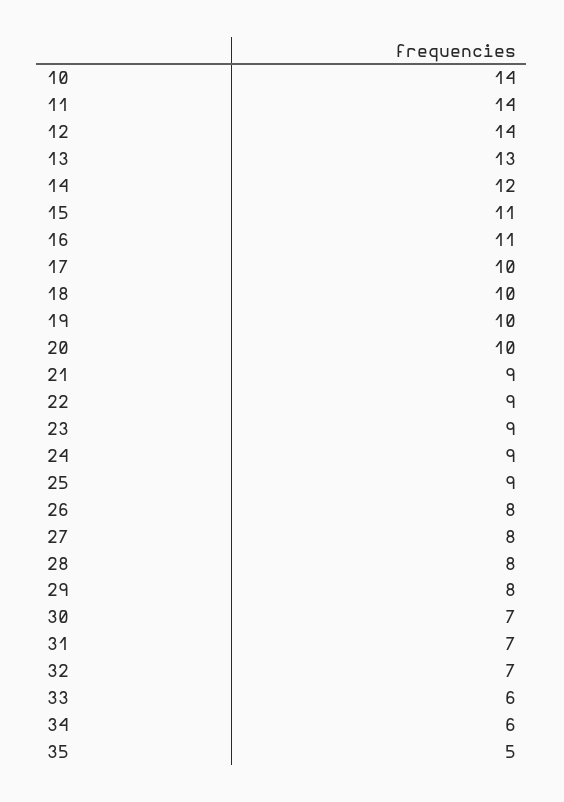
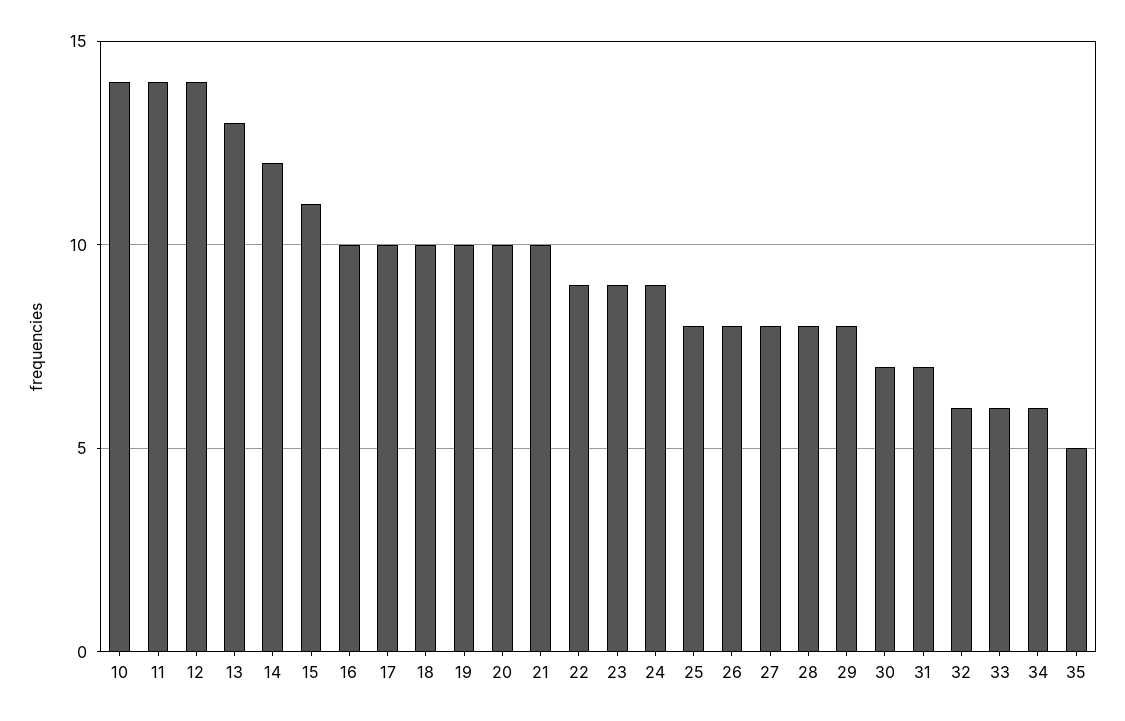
  {
    "10": 14,
    "11": 14,
    "12": 14,
    "13": 13,
    "14": 12,
    "15": 11,
-   "16": 11,
+   "16": 10,
    "17": 10,
    "18": 10,
    "19": 10,
    "20": 10,
-   "21": 9,
+   "21": 10,
    "22": 9,
    "23": 9,
    "24": 9,
-   "25": 9,
+   "25": 8,
    "26": 8,
    "27": 8,
    "28": 8,
    "29": 8,
    "30": 7,
    "31": 7,
-   "32": 7,
+   "32": 6,
    "33": 6,
    "34": 6,
    "35": 5
  }

